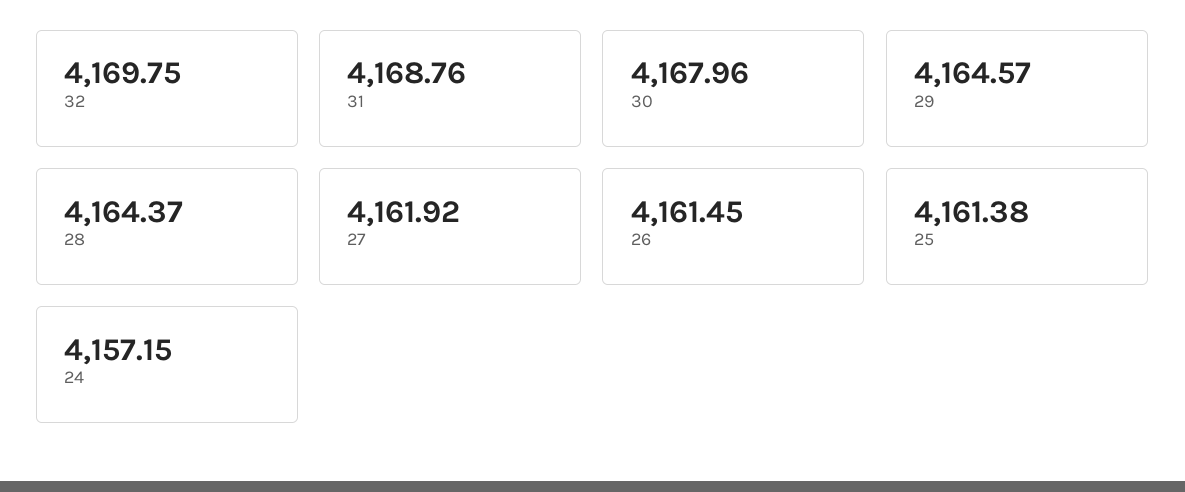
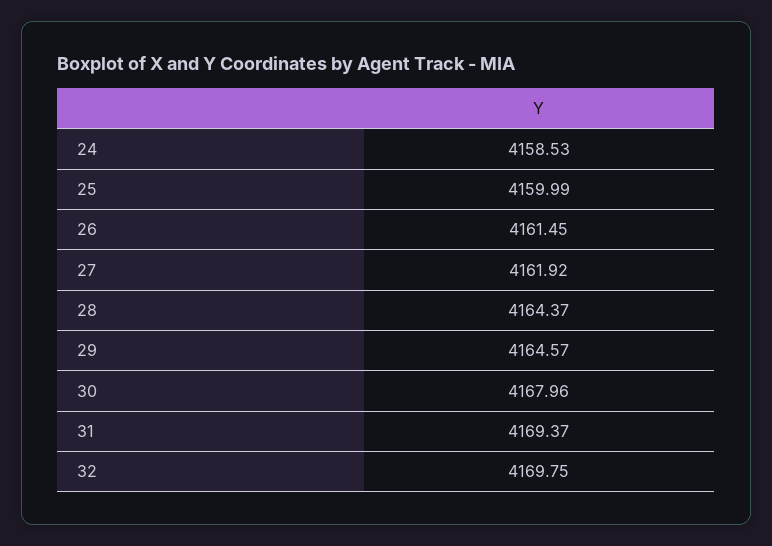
  {
    "32": 4169.75,
-   "31": 4168.76,
+   "31": 4169.37,
    "30": 4167.96,
    "29": 4164.57,
    "28": 4164.37,
    "27": 4161.92,
    "26": 4161.45,
-   "25": 4161.38,
+   "25": 4159.99,
-   "24": 4157.15
+   "24": 4158.53
  }

